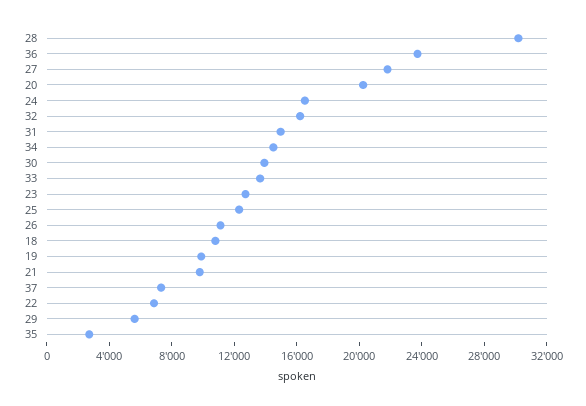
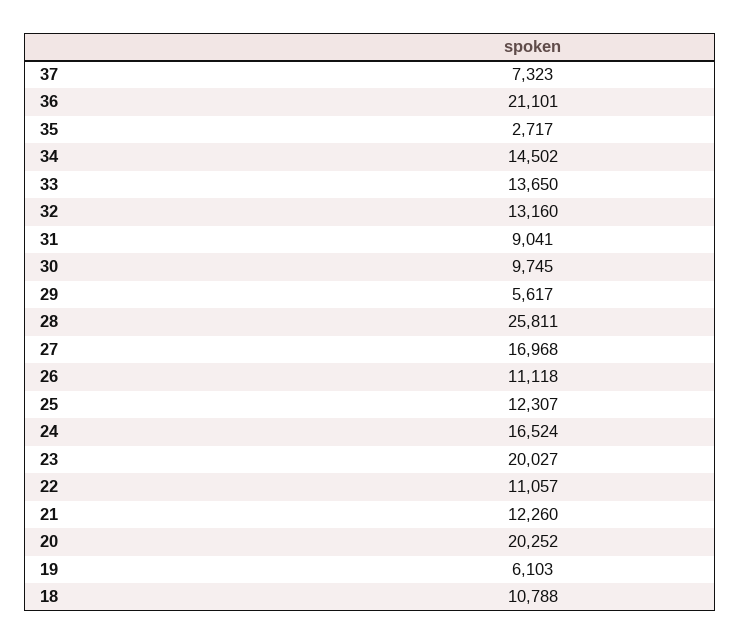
  {
-   "28": 30000,
+   "28": 25811,
-   "36": 24000,
+   "36": 21101,
-   "27": 22000,
+   "27": 16968,
    "20": 20252,
    "24": 16524,
-   "32": 16000,
+   "32": 13160,
-   "31": 15000,
+   "31": 9041,
    "34": 14502,
-   "30": 14000,
+   "30": 9745,
    "33": 13650,
-   "23": 13000,
+   "23": 20027,
    "25": 12307,
    "26": 11118,
    "18": 10788,
-   "19": 10000,
+   "19": 6103,
-   "21": 10000,
+   "21": 12260,
    "37": 7323,
-   "22": 7000,
+   "22": 11057,
    "29": 5617,
    "35": 2717
  }

